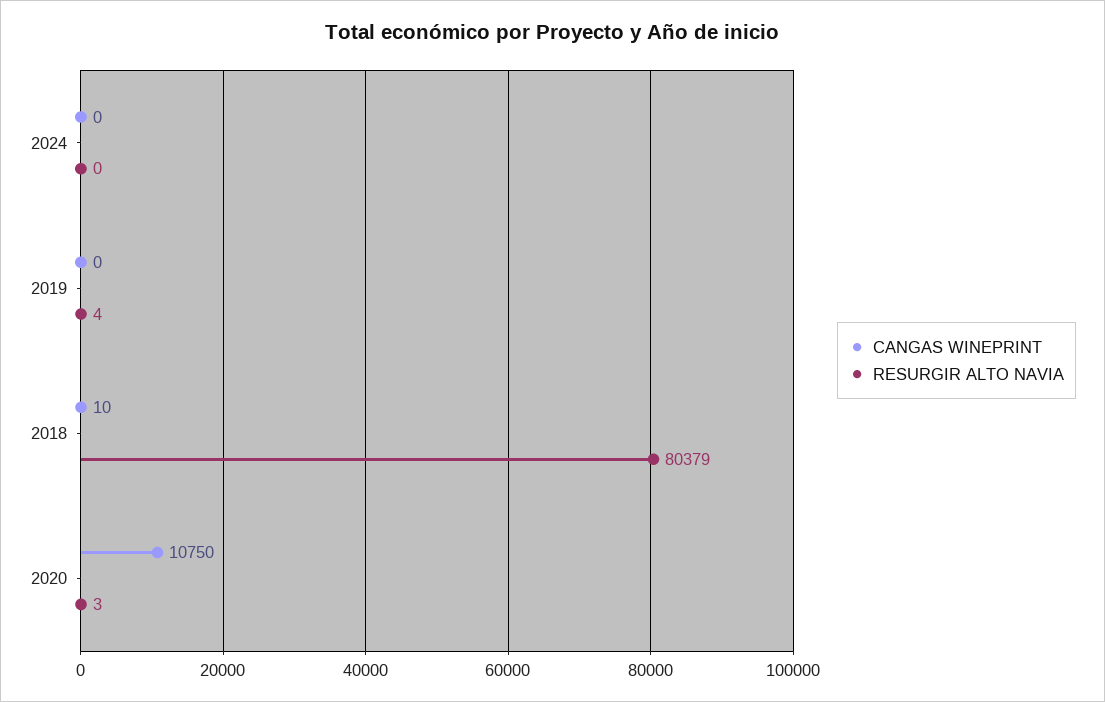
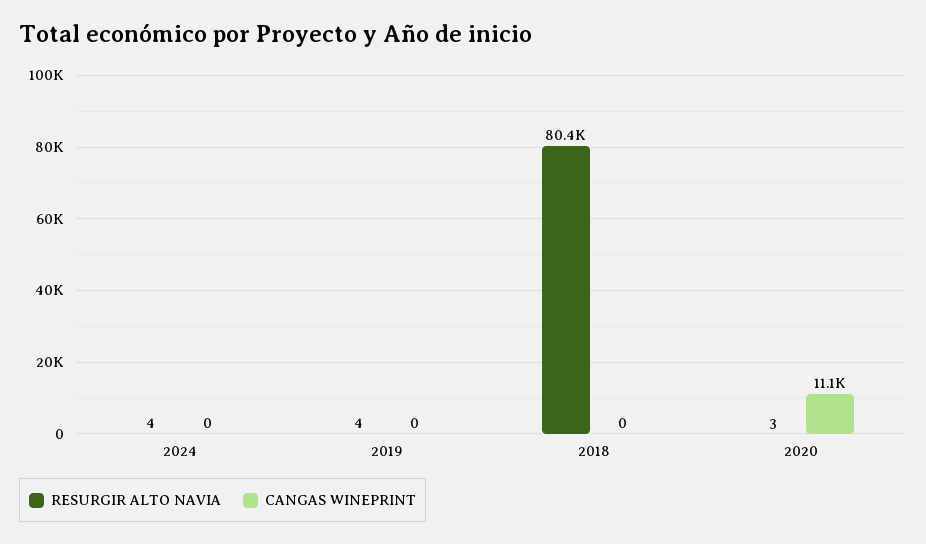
  {
    "CANGAS WINEPRINT": {
      "2024": 0,
      "2019": 0,
-     "2018": 10,
+     "2018": 0,
-     "2020": 10750
+     "2020": 11100
    },
    "RESURGIR ALTO NAVIA": {
-     "2024": 0,
+     "2024": 4,
      "2019": 4,
      "2018": 80379,
      "2020": 3
    }
  }

